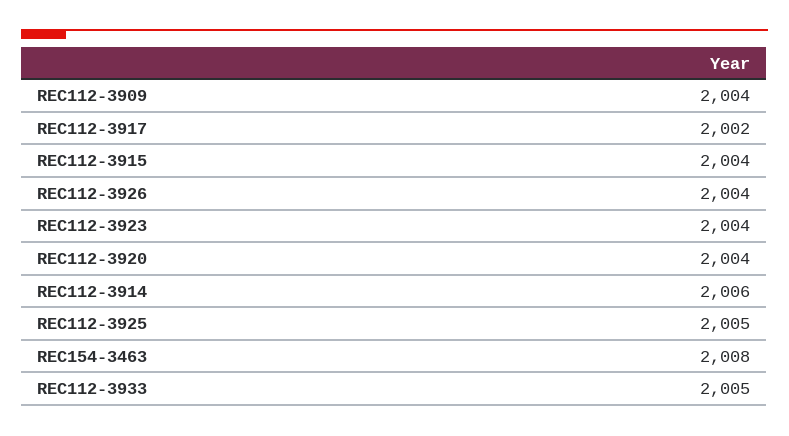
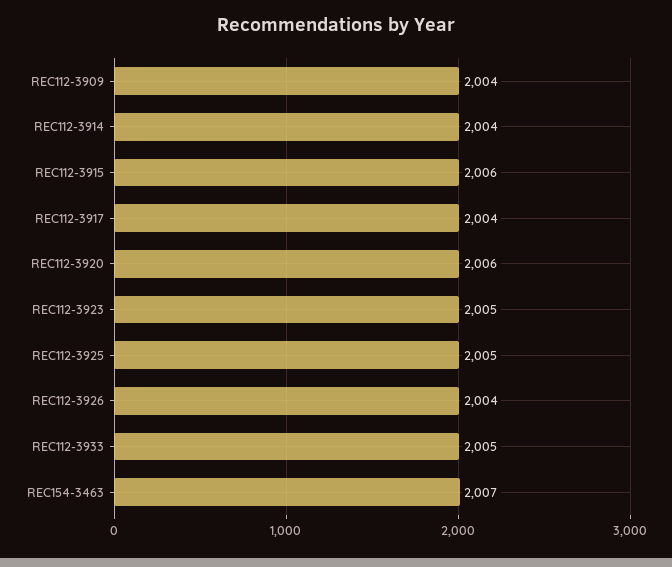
  {
    "REC112-3909": 2004,
-   "REC112-3917": 2002,
+   "REC112-3917": 2004,
-   "REC112-3915": 2004,
+   "REC112-3915": 2006,
    "REC112-3926": 2004,
-   "REC112-3923": 2004,
+   "REC112-3923": 2005,
-   "REC112-3920": 2004,
+   "REC112-3920": 2006,
-   "REC112-3914": 2006,
+   "REC112-3914": 2004,
    "REC112-3925": 2005,
-   "REC154-3463": 2008,
+   "REC154-3463": 2007,
    "REC112-3933": 2005
  }

